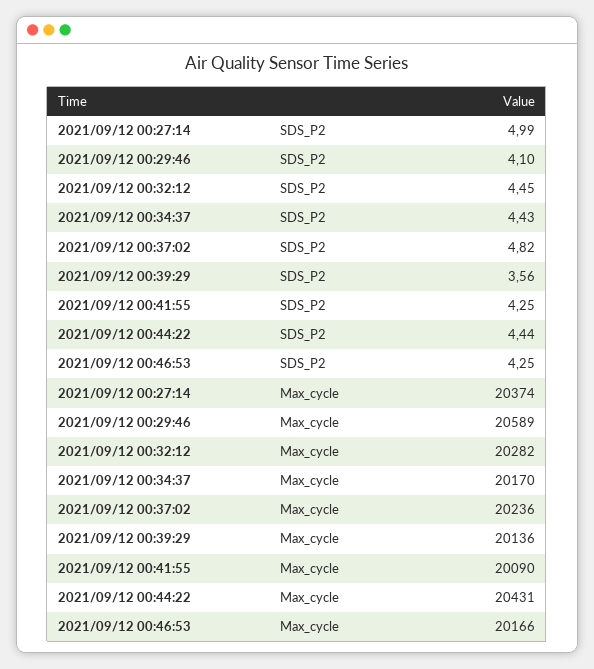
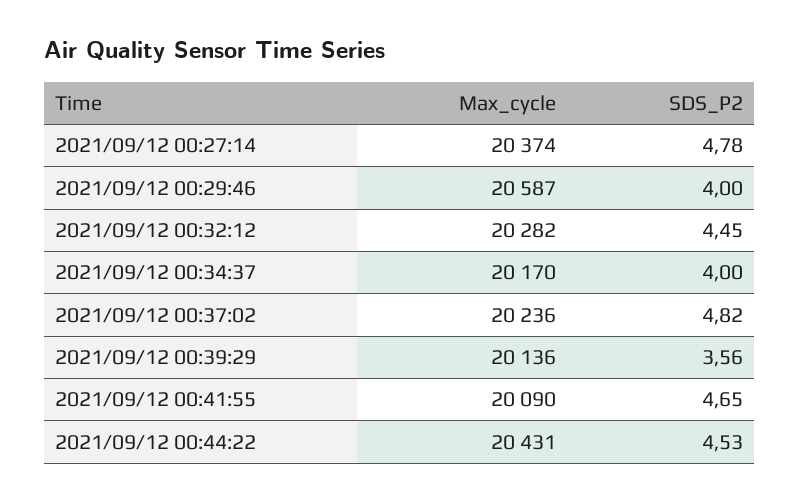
  {
    "2021/09/12 00:27:14": {
-     "SDS_P2": 4.99,
+     "SDS_P2": 4.78,
      "Max_cycle": 20374
    },
    "2021/09/12 00:29:46": {
-     "SDS_P2": 4.1,
+     "SDS_P2": 4,
-     "Max_cycle": 20589
+     "Max_cycle": 20587
    },
    "2021/09/12 00:32:12": {
      "SDS_P2": 4.45,
      "Max_cycle": 20282
    },
    "2021/09/12 00:34:37": {
-     "SDS_P2": 4.43,
+     "SDS_P2": 4,
      "Max_cycle": 20170
    },
    "2021/09/12 00:37:02": {
      "SDS_P2": 4.82,
      "Max_cycle": 20236
    },
    "2021/09/12 00:39:29": {
      "SDS_P2": 3.56,
      "Max_cycle": 20136
    },
    "2021/09/12 00:41:55": {
-     "SDS_P2": 4.25,
+     "SDS_P2": 4.65,
      "Max_cycle": 20090
    },
    "2021/09/12 00:44:22": {
-     "SDS_P2": 4.44,
+     "SDS_P2": 4.53,
      "Max_cycle": 20431
-   },
+   }
-   "2021/09/12 00:46:53": {
-     "SDS_P2": 4.25,
-     "Max_cycle": 20166
-   }
  }

